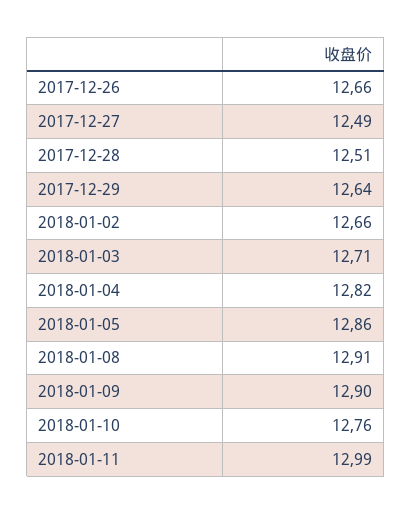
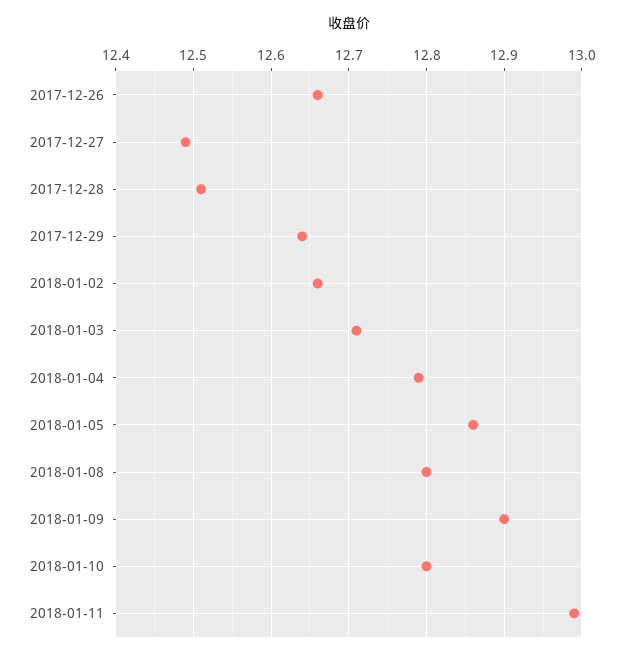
  {
    "2017-12-26": 12.66,
    "2017-12-27": 12.49,
    "2017-12-28": 12.51,
    "2017-12-29": 12.64,
    "2018-01-02": 12.66,
    "2018-01-03": 12.71,
-   "2018-01-04": 12.82,
+   "2018-01-04": 12.79,
    "2018-01-05": 12.86,
-   "2018-01-08": 12.91,
+   "2018-01-08": 12.8,
    "2018-01-09": 12.9,
-   "2018-01-10": 12.76,
+   "2018-01-10": 12.8,
    "2018-01-11": 12.99
  }

